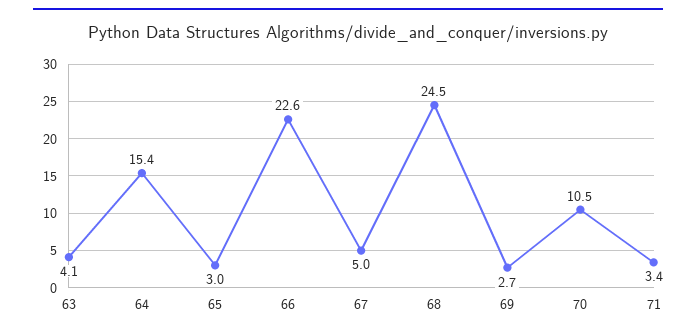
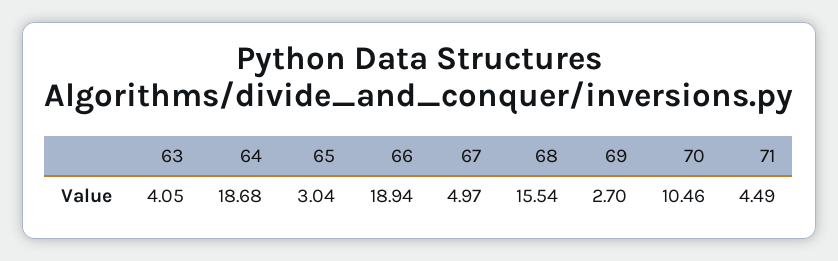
  {
    "63": 4.05,
-   "64": 15.4,
+   "64": 18.68,
    "65": 3.04,
-   "66": 22.6,
+   "66": 18.94,
    "67": 4.97,
-   "68": 24.5,
+   "68": 15.54,
    "69": 2.7,
    "70": 10.46,
-   "71": 3.4
+   "71": 4.49
  }

